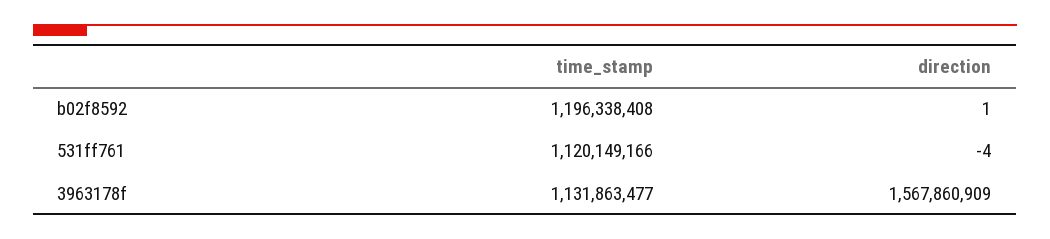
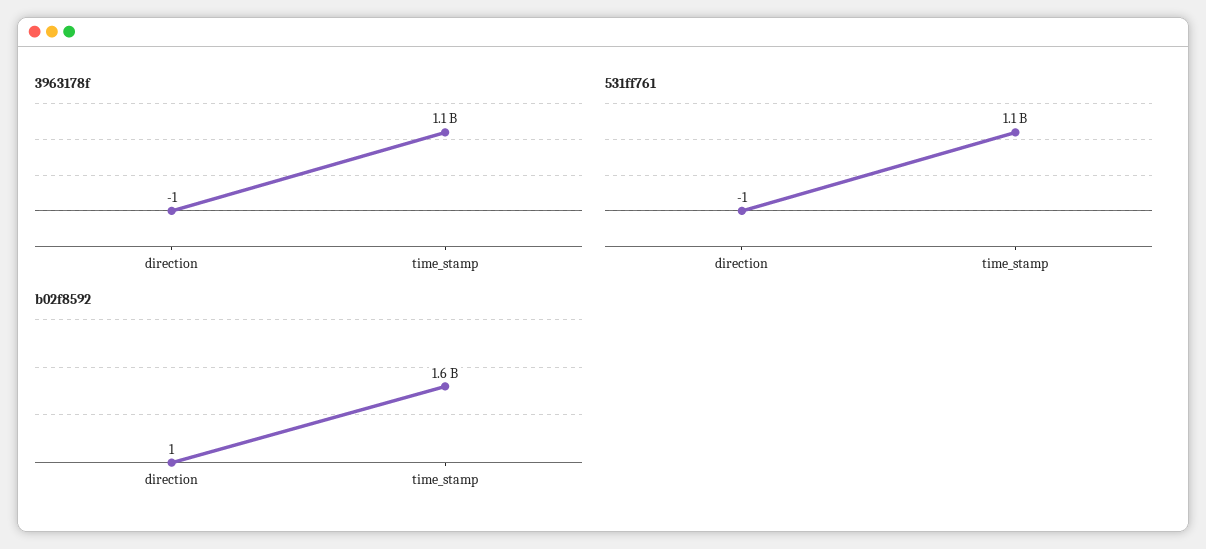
  {
    "b02f8592": {
-     "time_stamp": 1196338408,
+     "time_stamp": 1600000000,
      "direction": 1
    },
    "531ff761": {
      "time_stamp": 1120149166,
-     "direction": -4
+     "direction": -1
    },
    "3963178f": {
      "time_stamp": 1131863477,
-     "direction": 1567860909
+     "direction": -1
    }
  }

